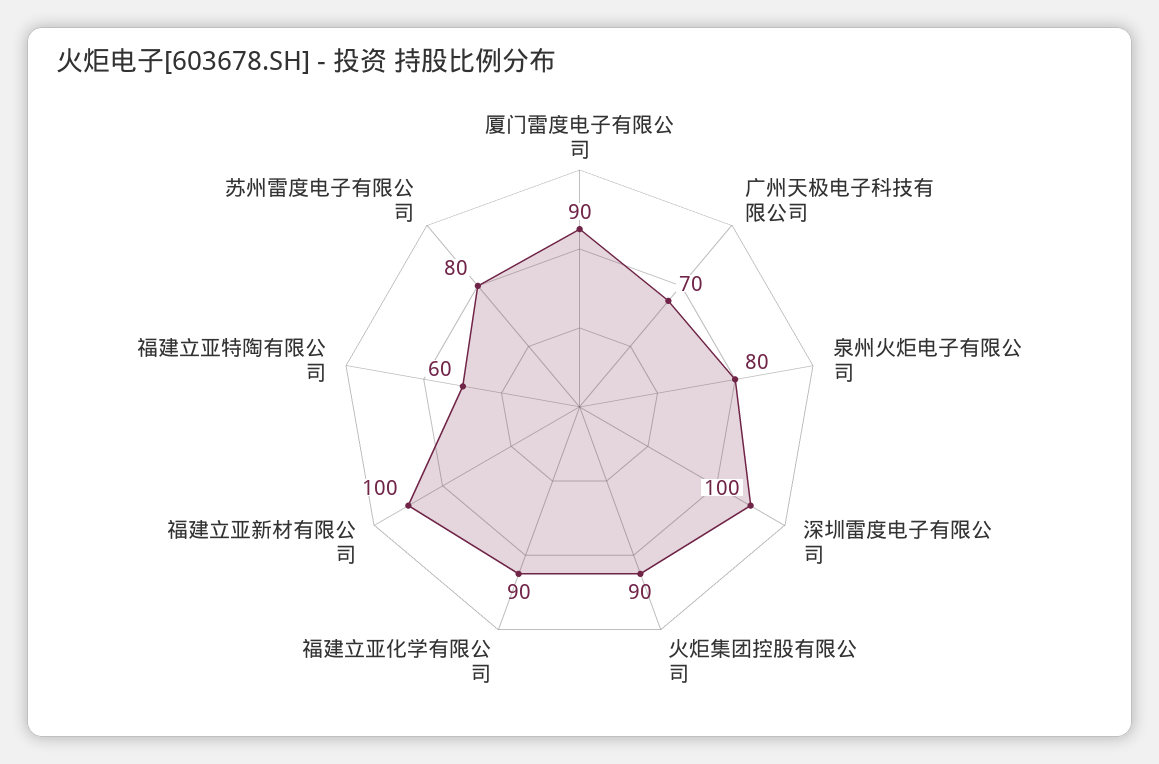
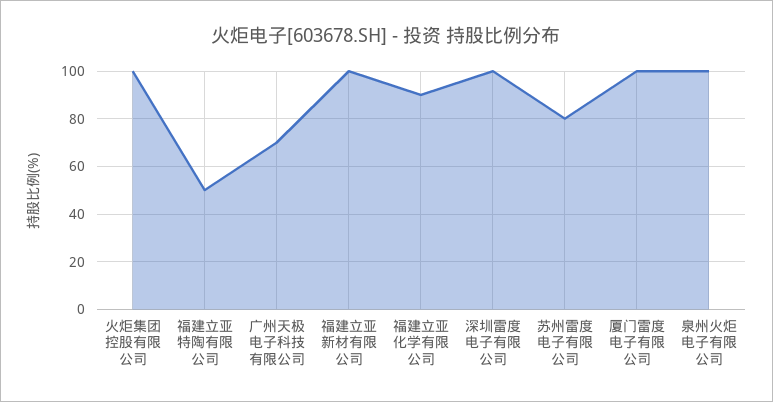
  {
-   "厦门雷度电子有限公司": 90,
+   "厦门雷度电子有限公司": 100,
    "广州天极电子科技有限公司": 70,
-   "泉州火炬电子有限公司": 80,
+   "泉州火炬电子有限公司": 100,
    "深圳雷度电子有限公司": 100,
-   "火炬集团控股有限公司": 90,
+   "火炬集团控股有限公司": 100,
    "福建立亚化学有限公司": 90,
    "福建立亚新材有限公司": 100,
-   "福建立亚特陶有限公司": 60,
+   "福建立亚特陶有限公司": 50,
    "苏州雷度电子有限公司": 80
  }

